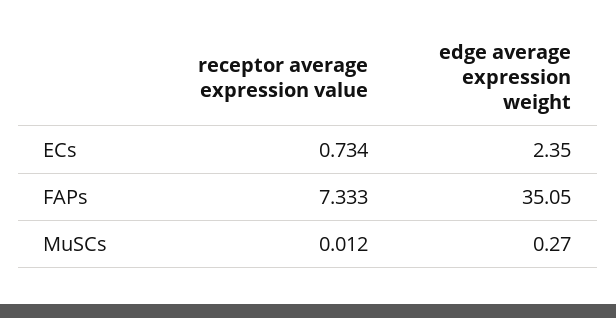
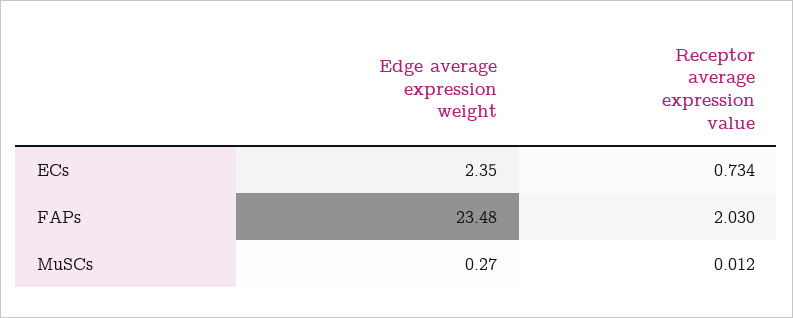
  {
    "receptor average expression value": {
      "ECs": 0.734,
-     "FAPs": 7.333,
+     "FAPs": 2.03,
      "MuSCs": 0.012
    },
    "edge average expression weight": {
      "ECs": 2.35,
-     "FAPs": 35.05,
+     "FAPs": 23.48,
      "MuSCs": 0.27
    }
  }

